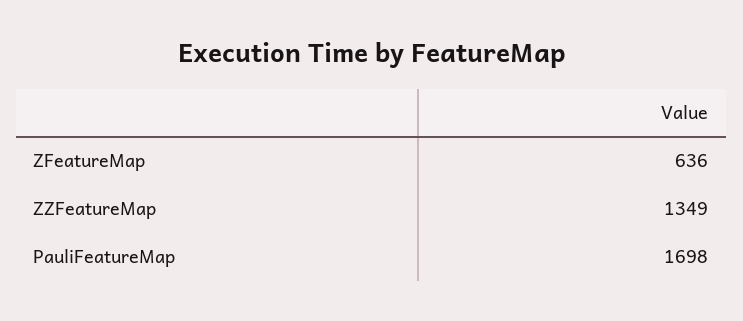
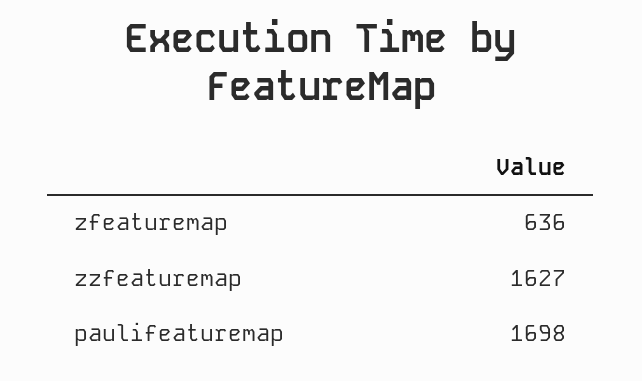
  {
    "ZFeatureMap": 636,
-   "ZZFeatureMap": 1349,
+   "ZZFeatureMap": 1627,
    "PauliFeatureMap": 1698
  }

